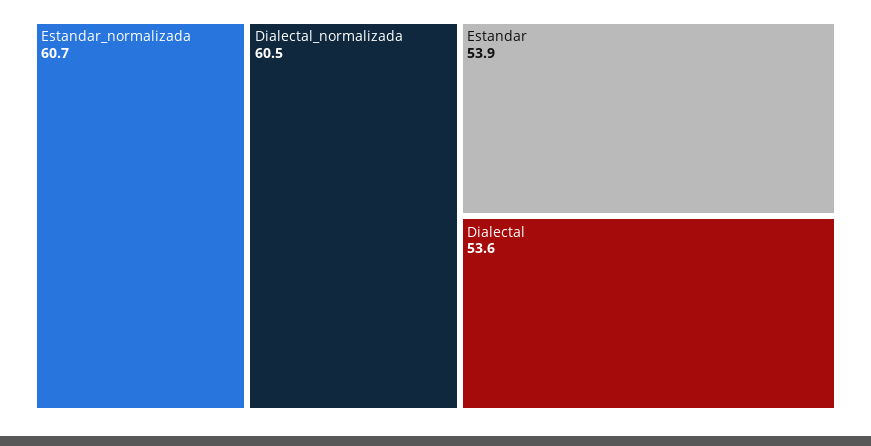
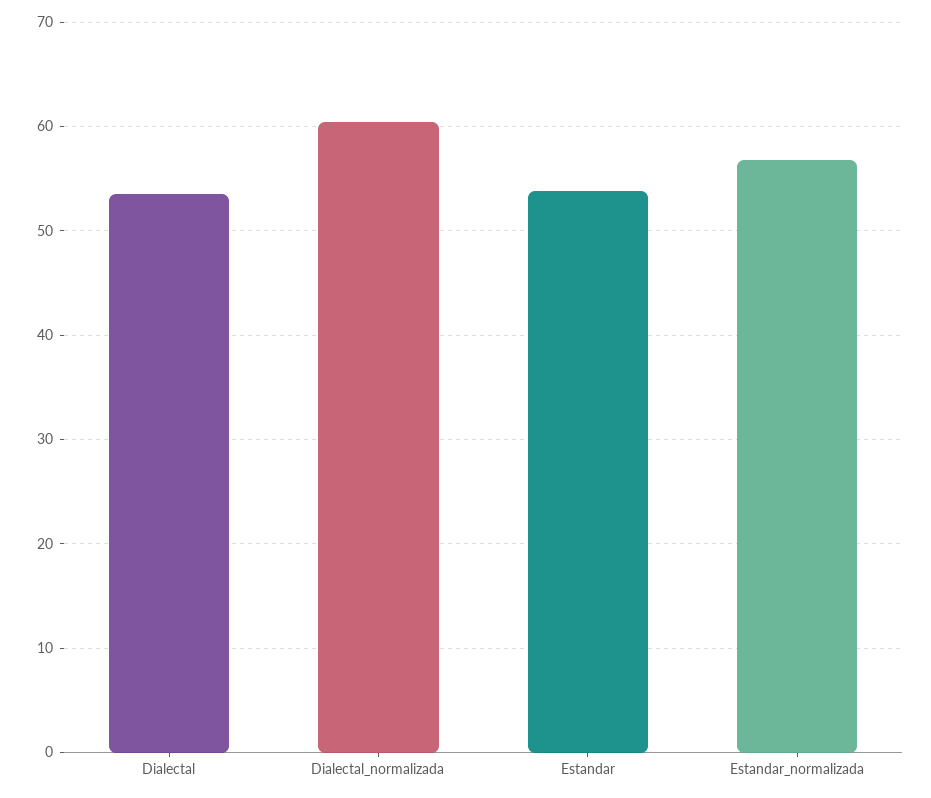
  {
-   "Estandar_normalizada": 60.7,
+   "Estandar_normalizada": 57,
    "Dialectal_normalizada": 60.5,
    "Estandar": 53.9,
    "Dialectal": 53.6
  }

